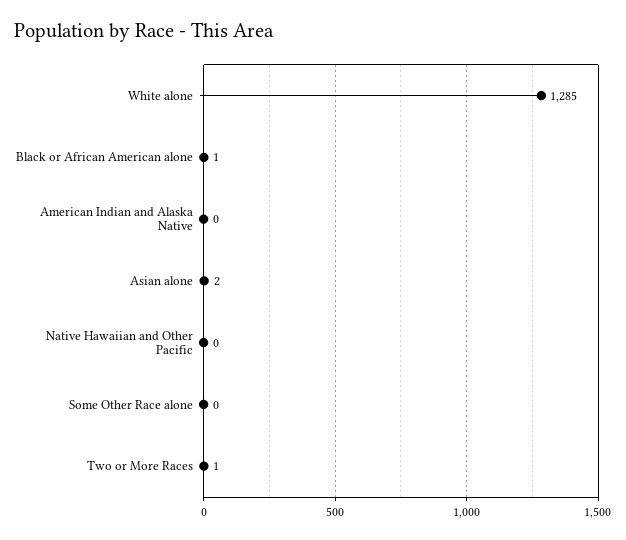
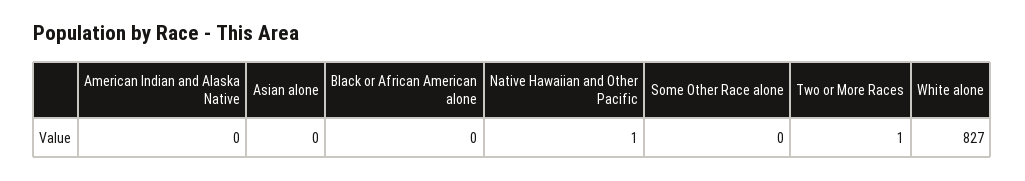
  {
-   "White alone": 1285,
+   "White alone": 827,
-   "Black or African American alone": 1,
+   "Black or African American alone": 0,
    "American Indian and Alaska Native": 0,
-   "Asian alone": 2,
+   "Asian alone": 0,
-   "Native Hawaiian and Other Pacific": 0,
+   "Native Hawaiian and Other Pacific": 1,
    "Some Other Race alone": 0,
    "Two or More Races": 1
  }

